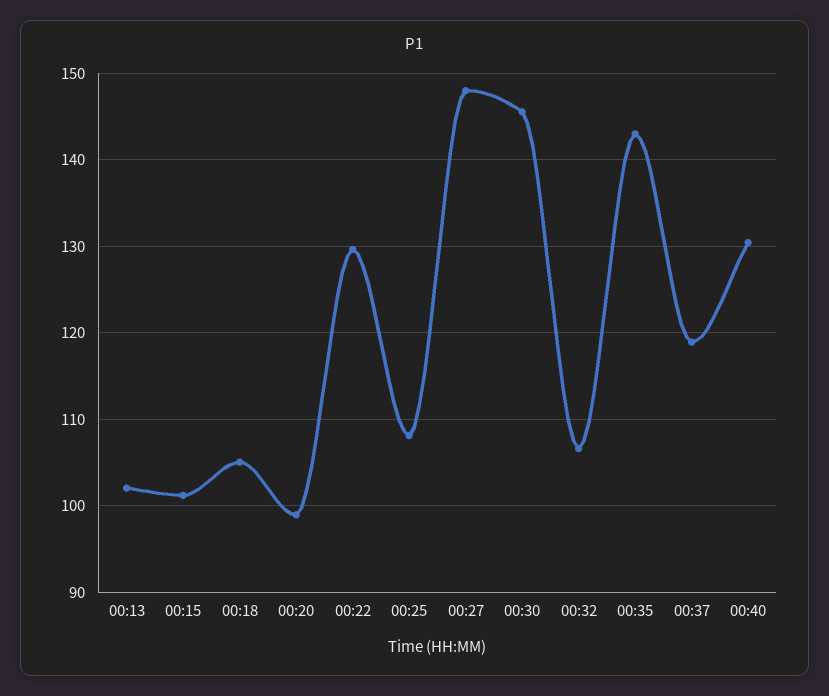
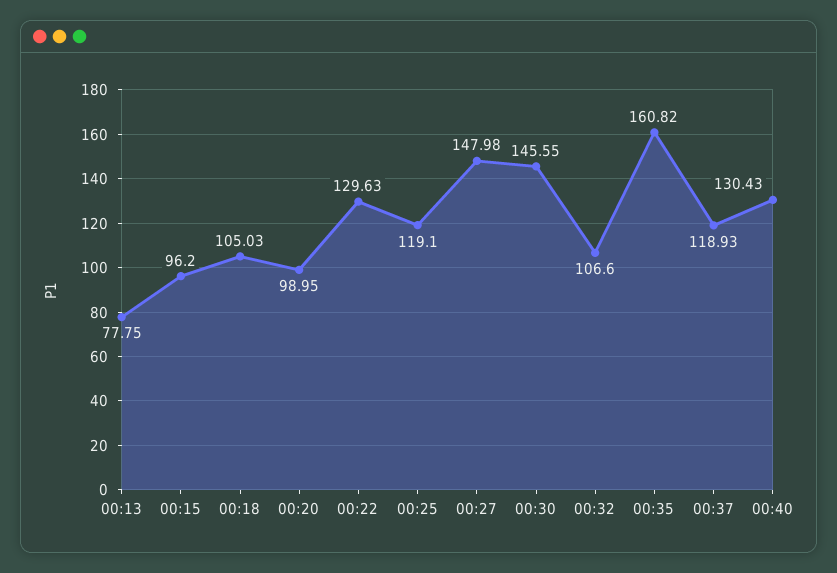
  {
-   "00:13": 102,
+   "00:13": 77.75,
-   "00:15": 101,
+   "00:15": 96.2,
    "00:18": 105.03,
    "00:20": 98.95,
    "00:22": 129.63,
-   "00:25": 108,
+   "00:25": 119.1,
    "00:27": 147.98,
    "00:30": 145.55,
    "00:32": 106.6,
-   "00:35": 143,
+   "00:35": 160.82,
    "00:37": 118.93,
    "00:40": 130.43
  }

